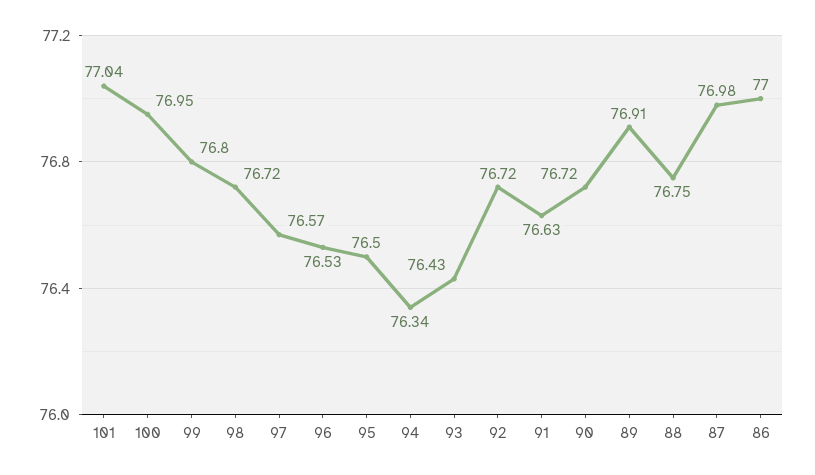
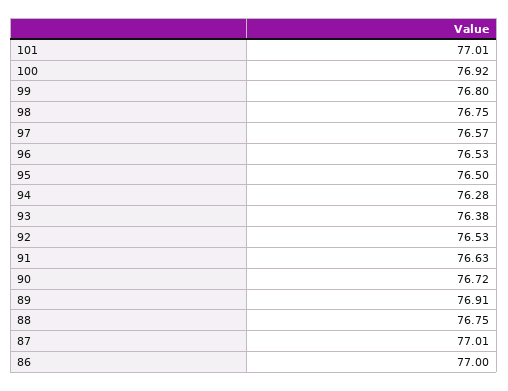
  {
-   "101": 77.04,
+   "101": 77.01,
-   "100": 76.95,
+   "100": 76.92,
    "99": 76.8,
-   "98": 76.72,
+   "98": 76.75,
    "97": 76.57,
    "96": 76.53,
    "95": 76.5,
-   "94": 76.34,
+   "94": 76.28,
-   "93": 76.43,
+   "93": 76.38,
-   "92": 76.72,
+   "92": 76.53,
    "91": 76.63,
    "90": 76.72,
    "89": 76.91,
    "88": 76.75,
-   "87": 76.98,
+   "87": 77.01,
    "86": 77
  }

